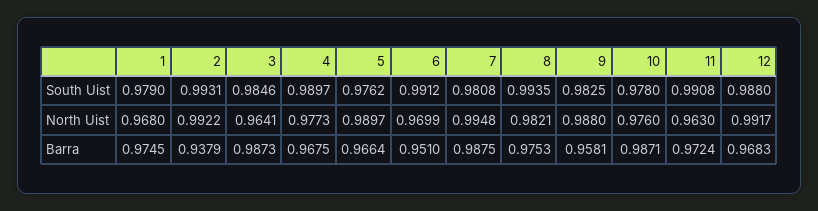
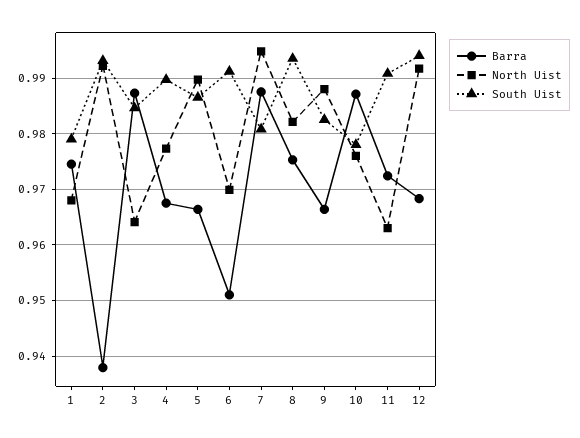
  {
    "South Uist": {
      "1": 0.979,
      "2": 0.9931,
      "3": 0.9846,
      "4": 0.9897,
-     "5": 0.9762,
+     "5": 0.986,
      "6": 0.9912,
      "7": 0.9808,
      "8": 0.9935,
      "9": 0.9825,
      "10": 0.978,
      "11": 0.9908,
-     "12": 0.988
+     "12": 0.994
    },
    "North Uist": {
      "1": 0.968,
      "2": 0.9922,
      "3": 0.9641,
      "4": 0.9773,
      "5": 0.9897,
      "6": 0.9699,
      "7": 0.9948,
      "8": 0.9821,
      "9": 0.988,
      "10": 0.976,
      "11": 0.963,
      "12": 0.9917
    },
    "Barra": {
      "1": 0.9745,
      "2": 0.9379,
      "3": 0.9873,
      "4": 0.9675,
      "5": 0.9664,
      "6": 0.951,
      "7": 0.9875,
      "8": 0.9753,
-     "9": 0.9581,
+     "9": 0.966,
      "10": 0.9871,
      "11": 0.9724,
      "12": 0.9683
    }
  }

